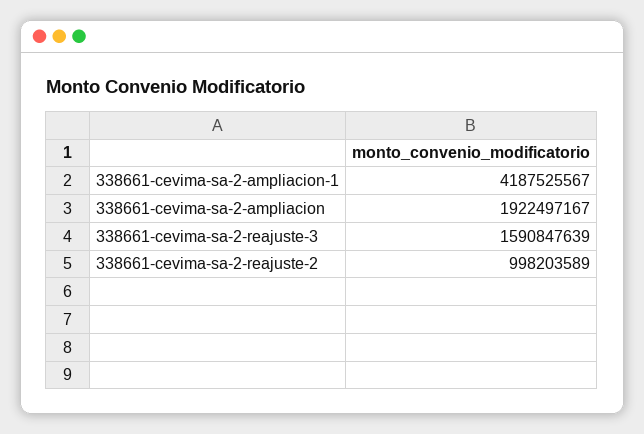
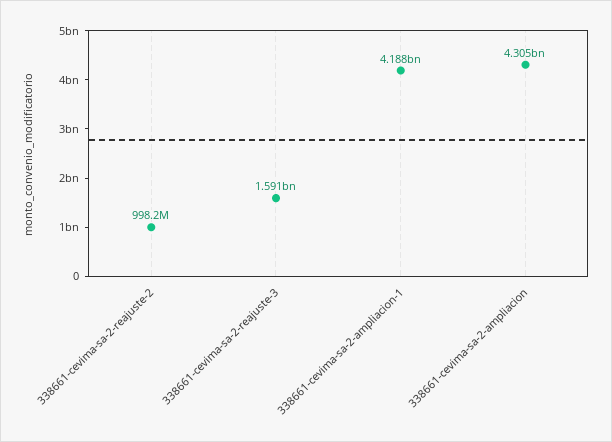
  {
    "338661-cevima-sa-2-ampliacion-1": 4187525567,
-   "338661-cevima-sa-2-ampliacion": 1922497167,
+   "338661-cevima-sa-2-ampliacion": 4305000000,
    "338661-cevima-sa-2-reajuste-3": 1590847639,
    "338661-cevima-sa-2-reajuste-2": 998203589
  }

